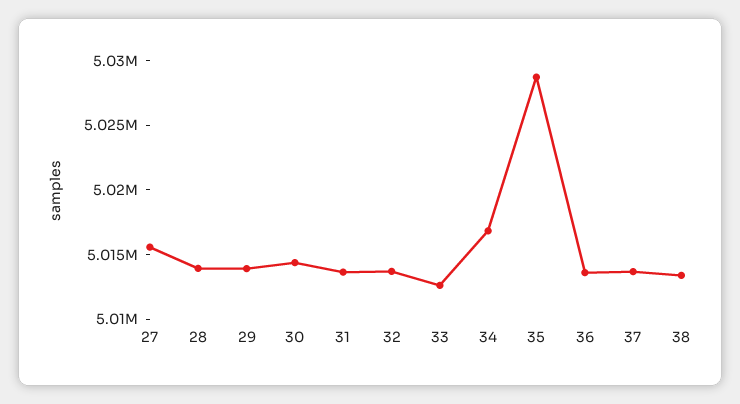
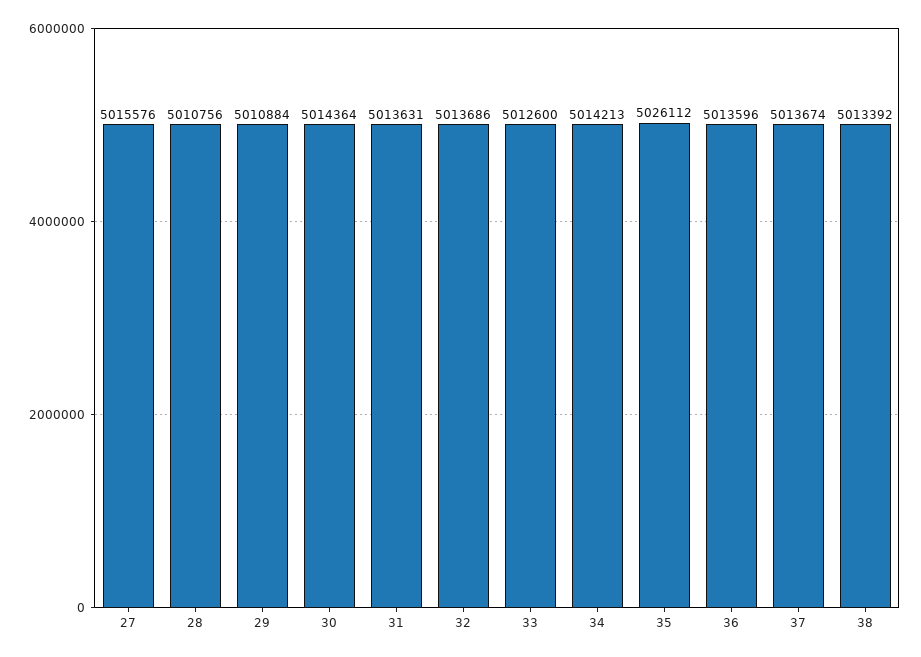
  {
    "27": 5015576,
-   "28": 5014000,
+   "28": 5010756,
-   "29": 5014000,
+   "29": 5010884,
    "30": 5014364,
    "31": 5013631,
    "32": 5013686,
    "33": 5012600,
-   "34": 5017000,
+   "34": 5014213,
-   "35": 5029000,
+   "35": 5026112,
    "36": 5013596,
    "37": 5013674,
    "38": 5013392
  }

